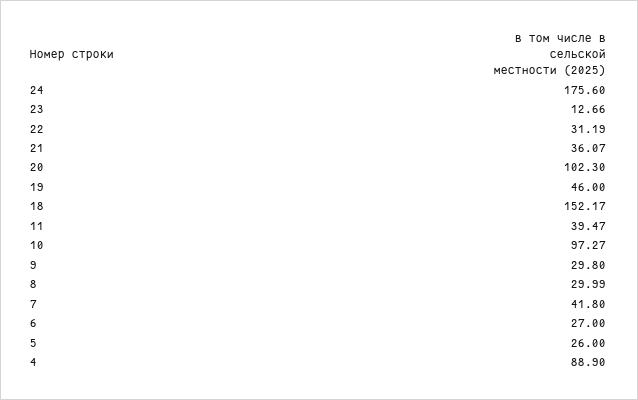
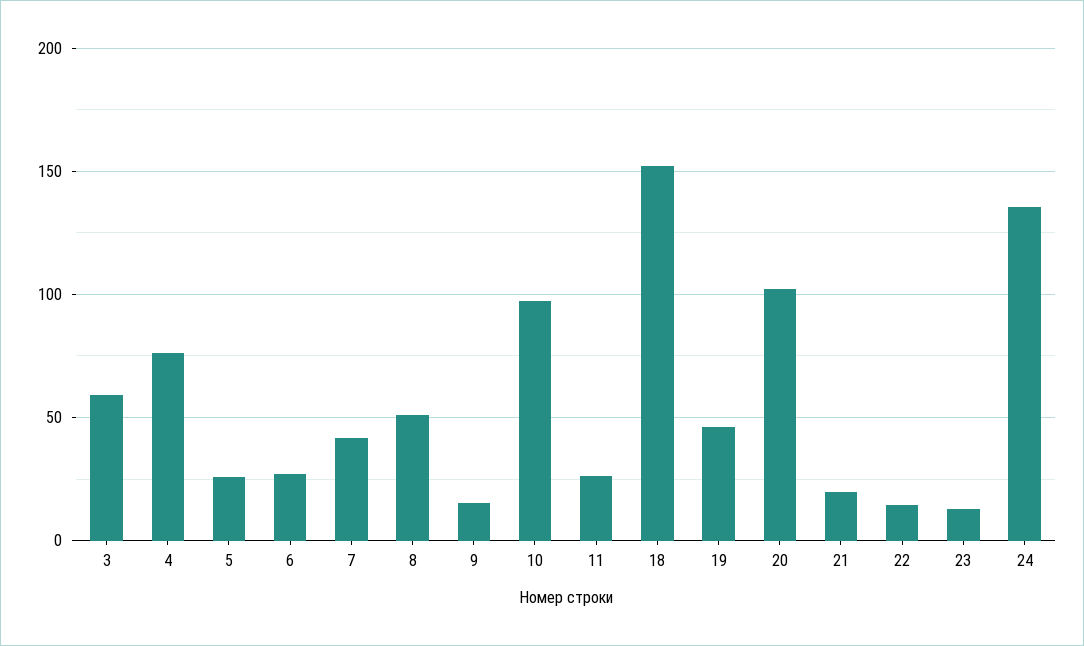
  {
-   "24": 175.6,
+   "24": 135,
    "23": 12.66,
-   "22": 31.19,
+   "22": 15,
-   "21": 36.07,
+   "21": 20,
    "20": 102.3,
    "19": 46,
    "18": 152.17,
-   "11": 39.47,
+   "11": 25,
    "10": 97.27,
-   "9": 29.8,
+   "9": 15,
-   "8": 29.99,
+   "8": 50,
    "7": 41.8,
    "6": 27,
    "5": 26,
-   "4": 88.9
+   "4": 75,
+   "3": 60
  }

